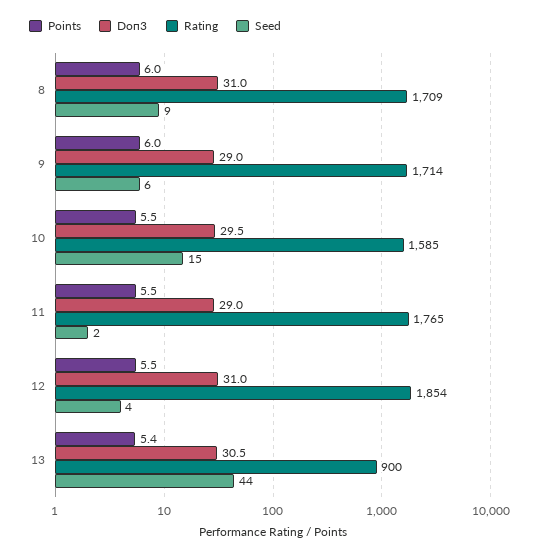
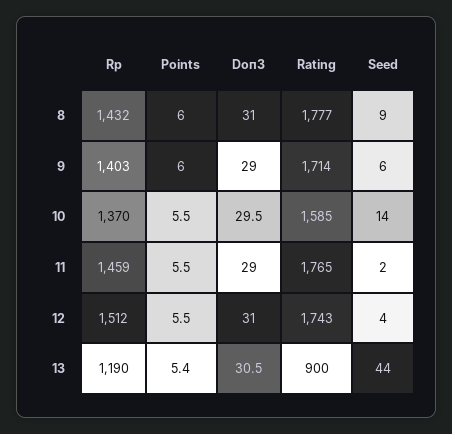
  {
    "Points": {
      "8": 6,
      "9": 6,
      "10": 5.5,
      "11": 5.5,
      "12": 5.5,
      "13": 5.4
    },
    "Doп3": {
      "8": 31,
      "9": 29,
      "10": 29.5,
      "11": 29,
      "12": 31,
      "13": 30.5
    },
    "Rating": {
-     "8": 1709,
+     "8": 1777,
      "9": 1714,
      "10": 1585,
      "11": 1765,
-     "12": 1854,
+     "12": 1743,
      "13": 900
    },
    "Seed": {
      "8": 9,
      "9": 6,
-     "10": 15,
+     "10": 14,
      "11": 2,
      "12": 4,
      "13": 44
-   }
+   },
+   "Rp": {
+     "8": 1432,
+     "9": 1403,
+     "10": 1370,
+     "11": 1459,
+     "12": 1512,
+     "13": 1190
+   }
  }

